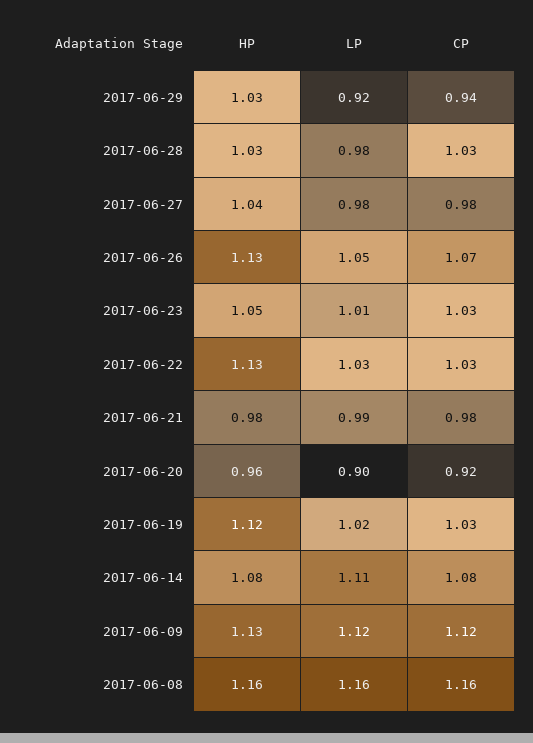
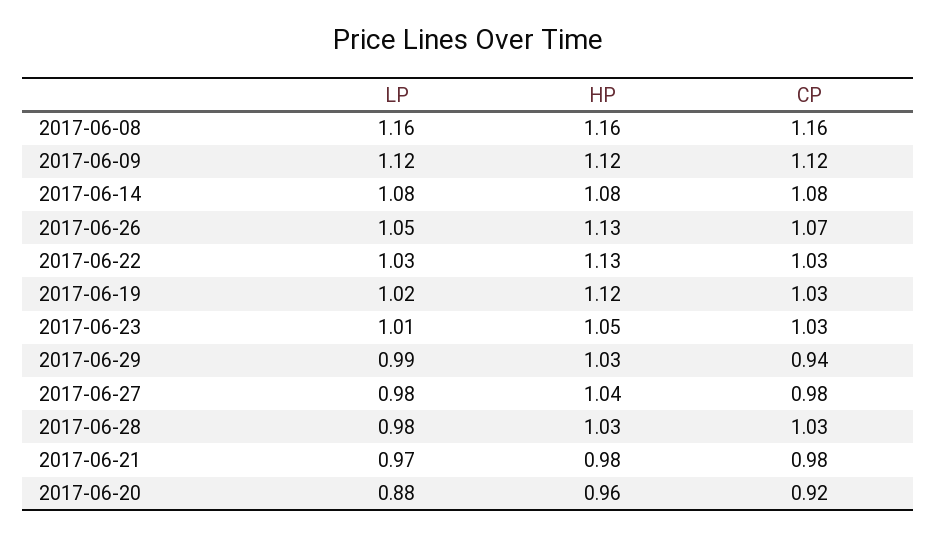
  {
    "HP": {
      "2017-06-29": 1.03,
      "2017-06-28": 1.03,
      "2017-06-27": 1.04,
      "2017-06-26": 1.13,
      "2017-06-23": 1.05,
      "2017-06-22": 1.13,
      "2017-06-21": 0.98,
      "2017-06-20": 0.96,
      "2017-06-19": 1.12,
      "2017-06-14": 1.08,
-     "2017-06-09": 1.13,
+     "2017-06-09": 1.12,
      "2017-06-08": 1.16
    },
    "LP": {
-     "2017-06-29": 0.92,
+     "2017-06-29": 0.99,
      "2017-06-28": 0.98,
      "2017-06-27": 0.98,
      "2017-06-26": 1.05,
      "2017-06-23": 1.01,
      "2017-06-22": 1.03,
-     "2017-06-21": 0.99,
+     "2017-06-21": 0.97,
-     "2017-06-20": 0.9,
+     "2017-06-20": 0.88,
      "2017-06-19": 1.02,
-     "2017-06-14": 1.11,
+     "2017-06-14": 1.08,
      "2017-06-09": 1.12,
      "2017-06-08": 1.16
    },
    "CP": {
      "2017-06-29": 0.94,
      "2017-06-28": 1.03,
      "2017-06-27": 0.98,
      "2017-06-26": 1.07,
      "2017-06-23": 1.03,
      "2017-06-22": 1.03,
      "2017-06-21": 0.98,
      "2017-06-20": 0.92,
      "2017-06-19": 1.03,
      "2017-06-14": 1.08,
      "2017-06-09": 1.12,
      "2017-06-08": 1.16
    }
  }

